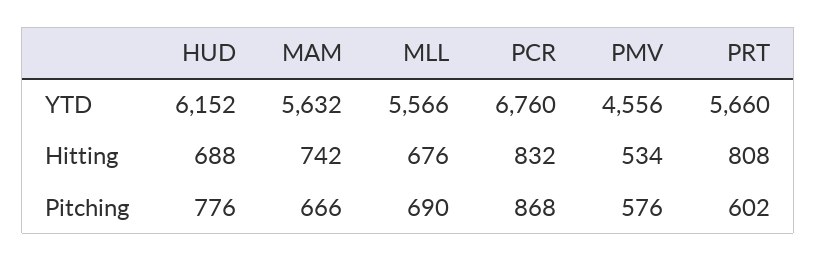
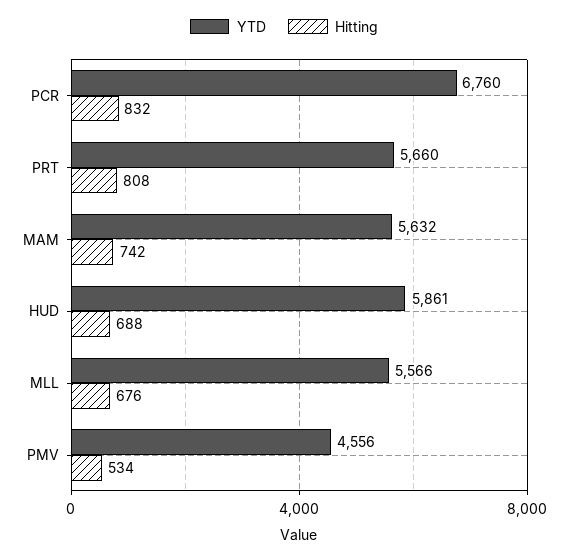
  {
    "YTD": {
-     "HUD": 6152,
+     "HUD": 5861,
      "MAM": 5632,
      "MLL": 5566,
      "PCR": 6760,
      "PMV": 4556,
      "PRT": 5660
    },
    "Hitting": {
      "HUD": 688,
      "MAM": 742,
      "MLL": 676,
      "PCR": 832,
      "PMV": 534,
      "PRT": 808
-   },
+   }
-   "Pitching": {
-     "HUD": 776,
-     "MAM": 666,
-     "MLL": 690,
-     "PCR": 868,
-     "PMV": 576,
-     "PRT": 602
-   }
  }

